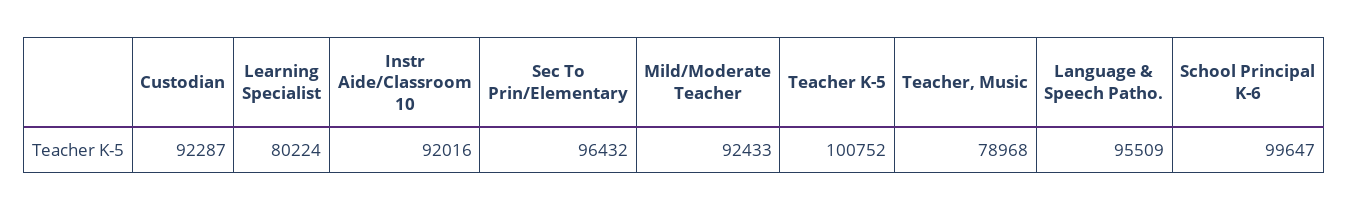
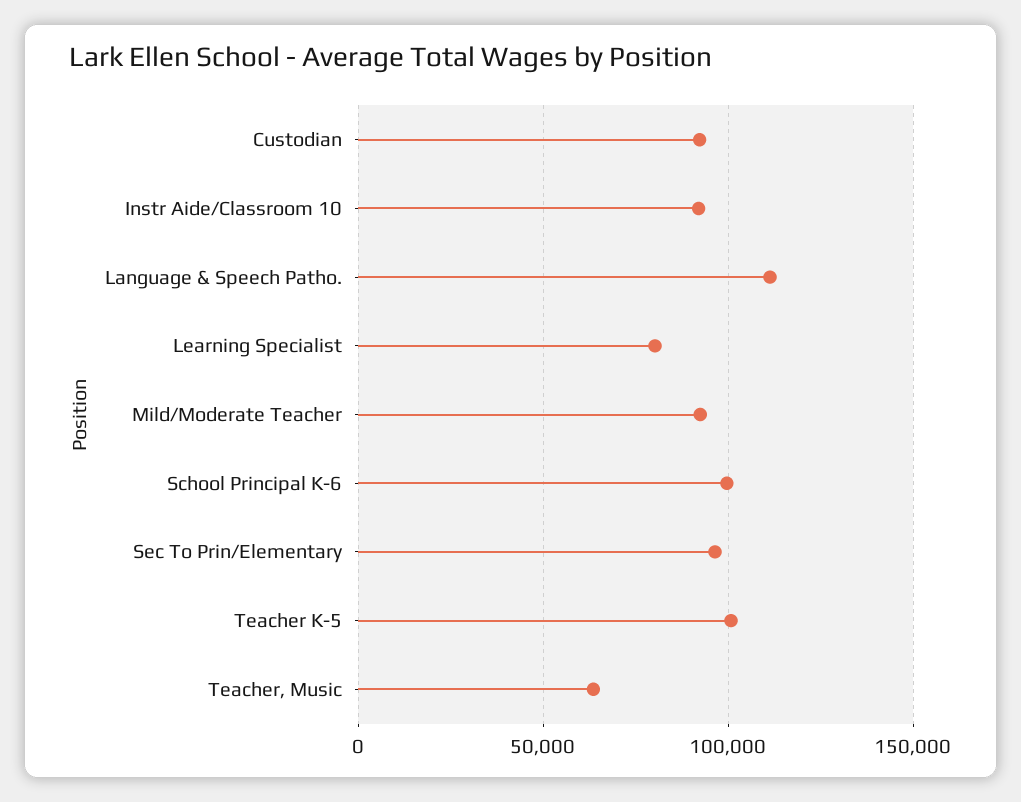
  {
    "Custodian": 92287,
    "Learning Specialist": 80224,
    "Instr Aide/Classroom 10": 92016,
    "Sec To Prin/Elementary": 96432,
    "Mild/Moderate Teacher": 92433,
    "Teacher K-5": 100752,
-   "Teacher, Music": 78968,
+   "Teacher, Music": 65000,
-   "Language & Speech Patho.": 95509,
+   "Language & Speech Patho.": 110000,
    "School Principal K-6": 99647
  }

